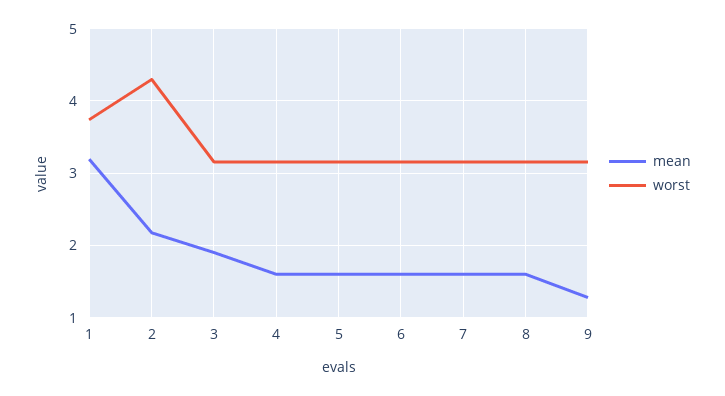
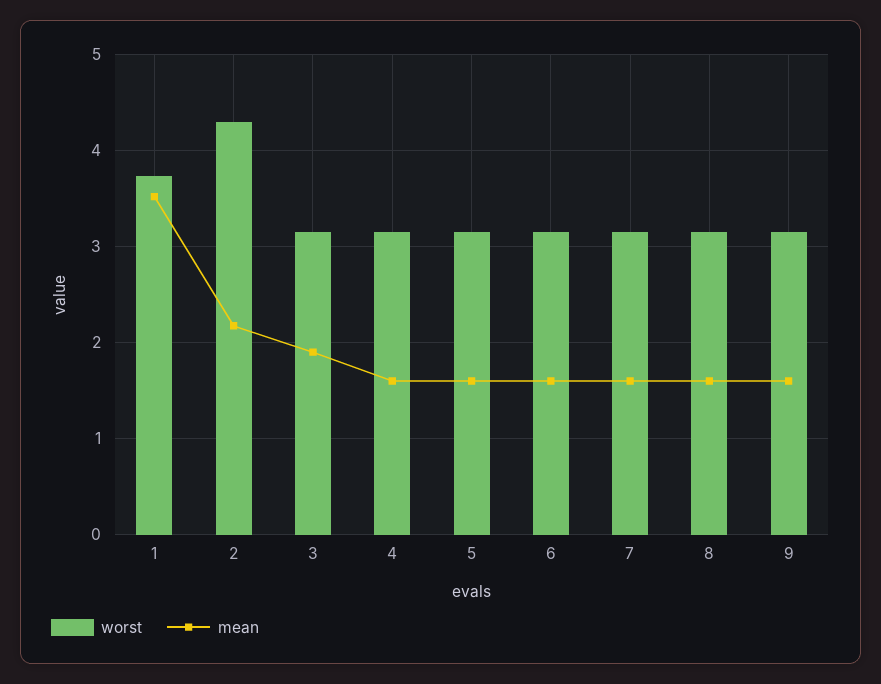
  {
    "mean": {
-     "1": 3.2,
+     "1": 3.5,
      "2": 2.2,
      "3": 1.9,
      "4": 1.6,
      "5": 1.6,
      "6": 1.6,
      "7": 1.6,
      "8": 1.6,
-     "9": 1.3
+     "9": 1.6
    },
    "worst": {
      "1": 3.7,
      "2": 4.3,
      "3": 3.2,
      "4": 3.2,
      "5": 3.2,
      "6": 3.2,
      "7": 3.2,
      "8": 3.2,
      "9": 3.2
    }
  }

